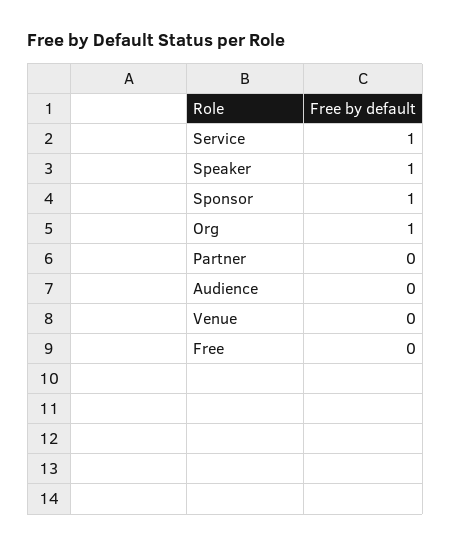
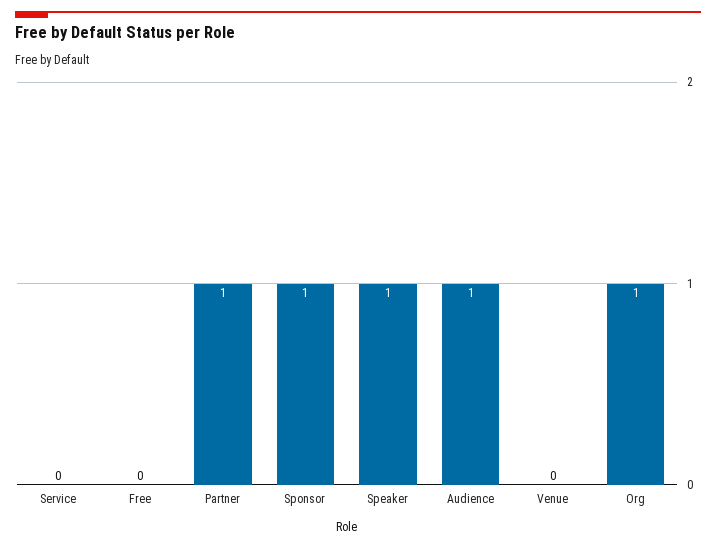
  {
-   "Service": 1,
+   "Service": 0,
    "Speaker": 1,
    "Sponsor": 1,
    "Org": 1,
-   "Partner": 0,
+   "Partner": 1,
-   "Audience": 0,
+   "Audience": 1,
    "Venue": 0,
    "Free": 0
  }

